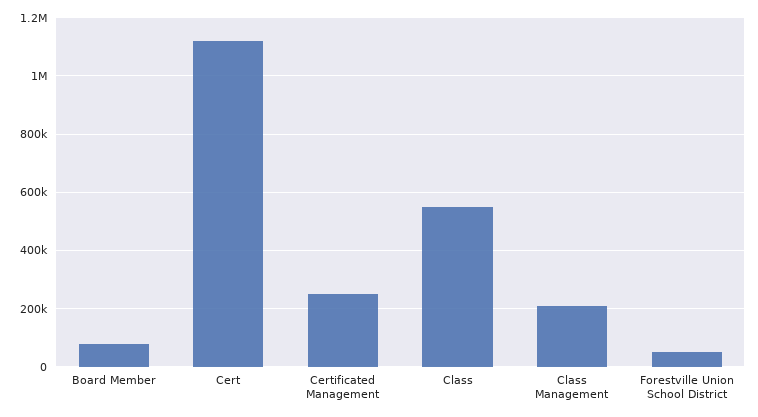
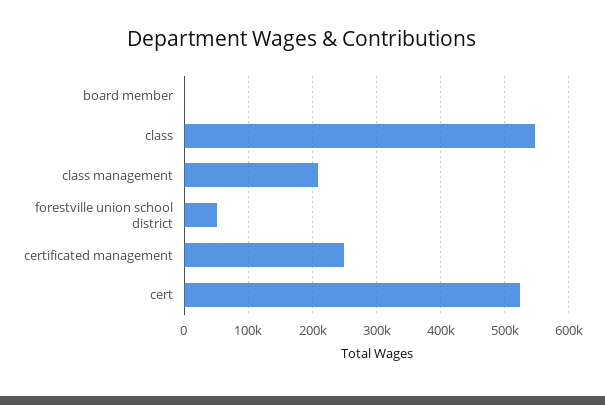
  {
-   "Board Member": 75000,
+   "Board Member": 0,
-   "Cert": 1125000,
+   "Cert": 520000,
    "Certificated Management": 250000,
    "Class": 550000,
    "Class Management": 210000,
    "Forestville Union School District": 50000
  }

